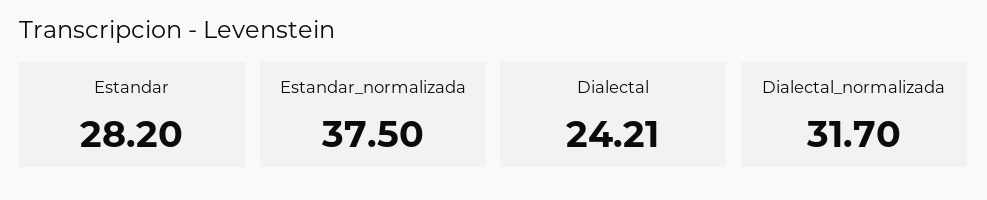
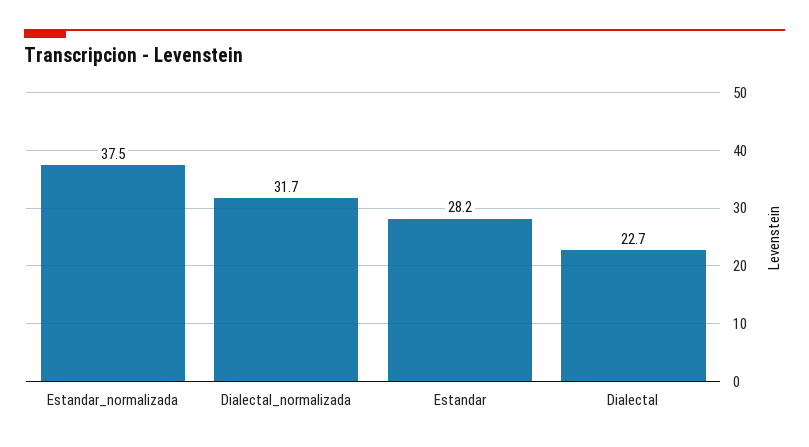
  {
    "Estandar": 28.2,
    "Estandar_normalizada": 37.5,
-   "Dialectal": 24.21,
+   "Dialectal": 22.7,
    "Dialectal_normalizada": 31.7
  }

